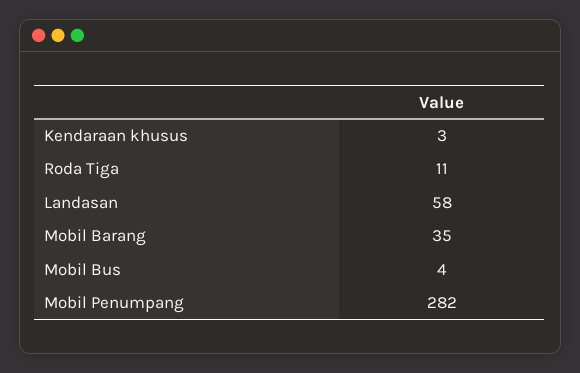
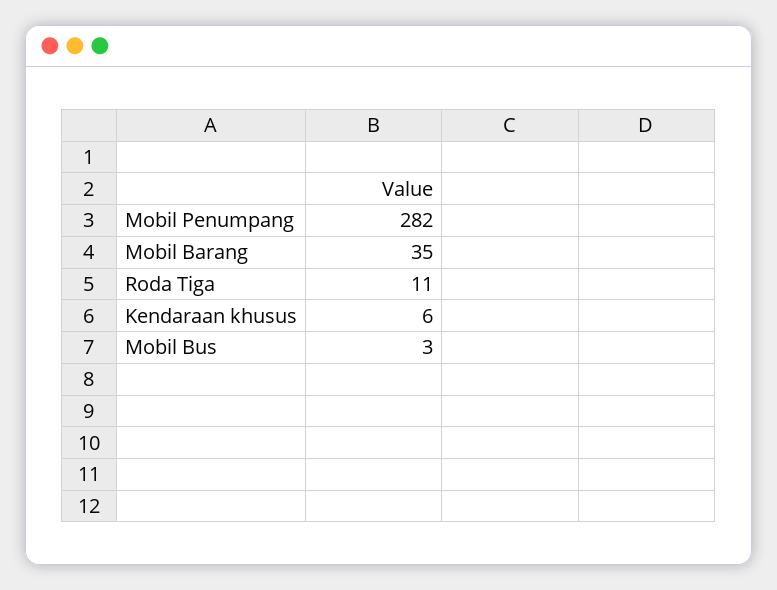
  {
-   "Kendaraan khusus": 3,
+   "Kendaraan khusus": 6,
    "Roda Tiga": 11,
-   "Landasan": 58,
    "Mobil Barang": 35,
-   "Mobil Bus": 4,
+   "Mobil Bus": 3,
    "Mobil Penumpang": 282
  }

